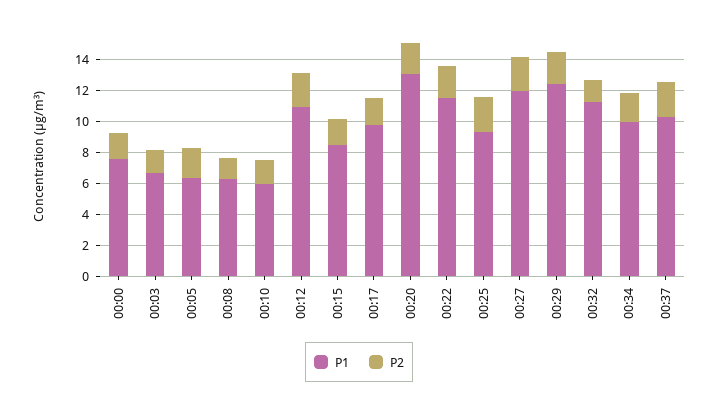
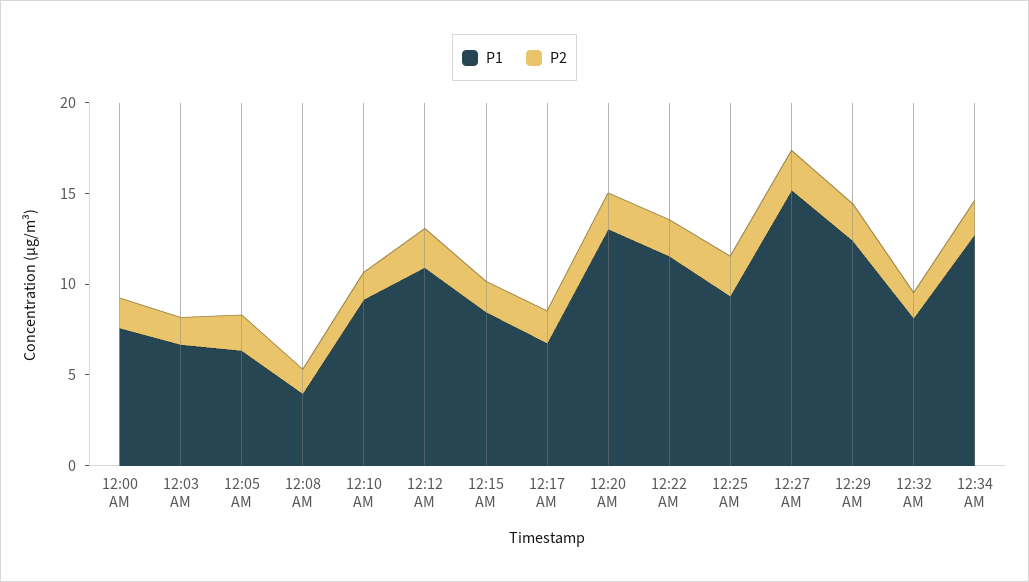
  {
    "P1": {
      "00:00": 8,
      "00:03": 7,
      "00:05": 6,
-     "00:08": 6,
+     "00:08": 4,
-     "00:10": 6,
+     "00:10": 9,
      "00:12": 11,
      "00:15": 8,
-     "00:17": 10,
+     "00:17": 7,
      "00:20": 13,
      "00:22": 12,
      "00:25": 9,
-     "00:27": 12,
+     "00:27": 15,
      "00:29": 12,
-     "00:32": 11,
+     "00:32": 8,
-     "00:34": 10,
+     "00:34": 13
-     "00:37": 10
    },
    "P2": {
      "00:00": 2,
      "00:03": 2,
      "00:05": 2,
      "00:08": 1,
      "00:10": 2,
      "00:12": 2,
      "00:15": 2,
      "00:17": 2,
      "00:20": 2,
      "00:22": 2,
      "00:25": 2,
      "00:27": 2,
      "00:29": 2,
      "00:32": 1,
-     "00:34": 2,
+     "00:34": 2
-     "00:37": 2
    }
  }

